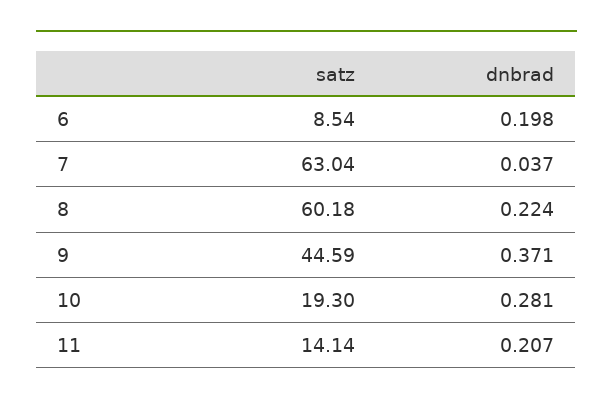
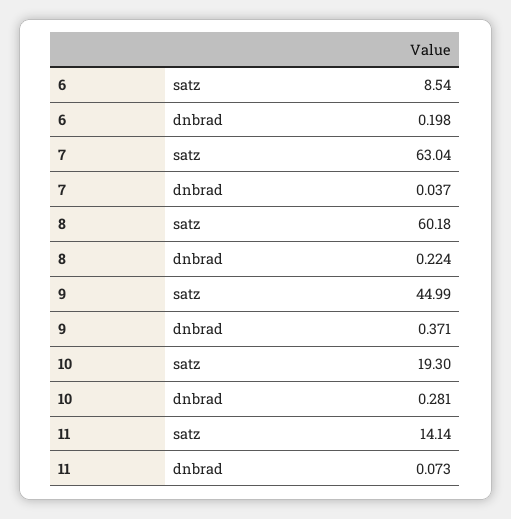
  {
    "satz": {
      "6": 8.54,
      "7": 63.04,
      "8": 60.18,
-     "9": 44.59,
+     "9": 44.99,
      "10": 19.3,
      "11": 14.14
    },
    "dnbrad": {
      "6": 0.198,
      "7": 0.037,
      "8": 0.224,
      "9": 0.371,
      "10": 0.281,
-     "11": 0.207
+     "11": 0.073
    }
  }

